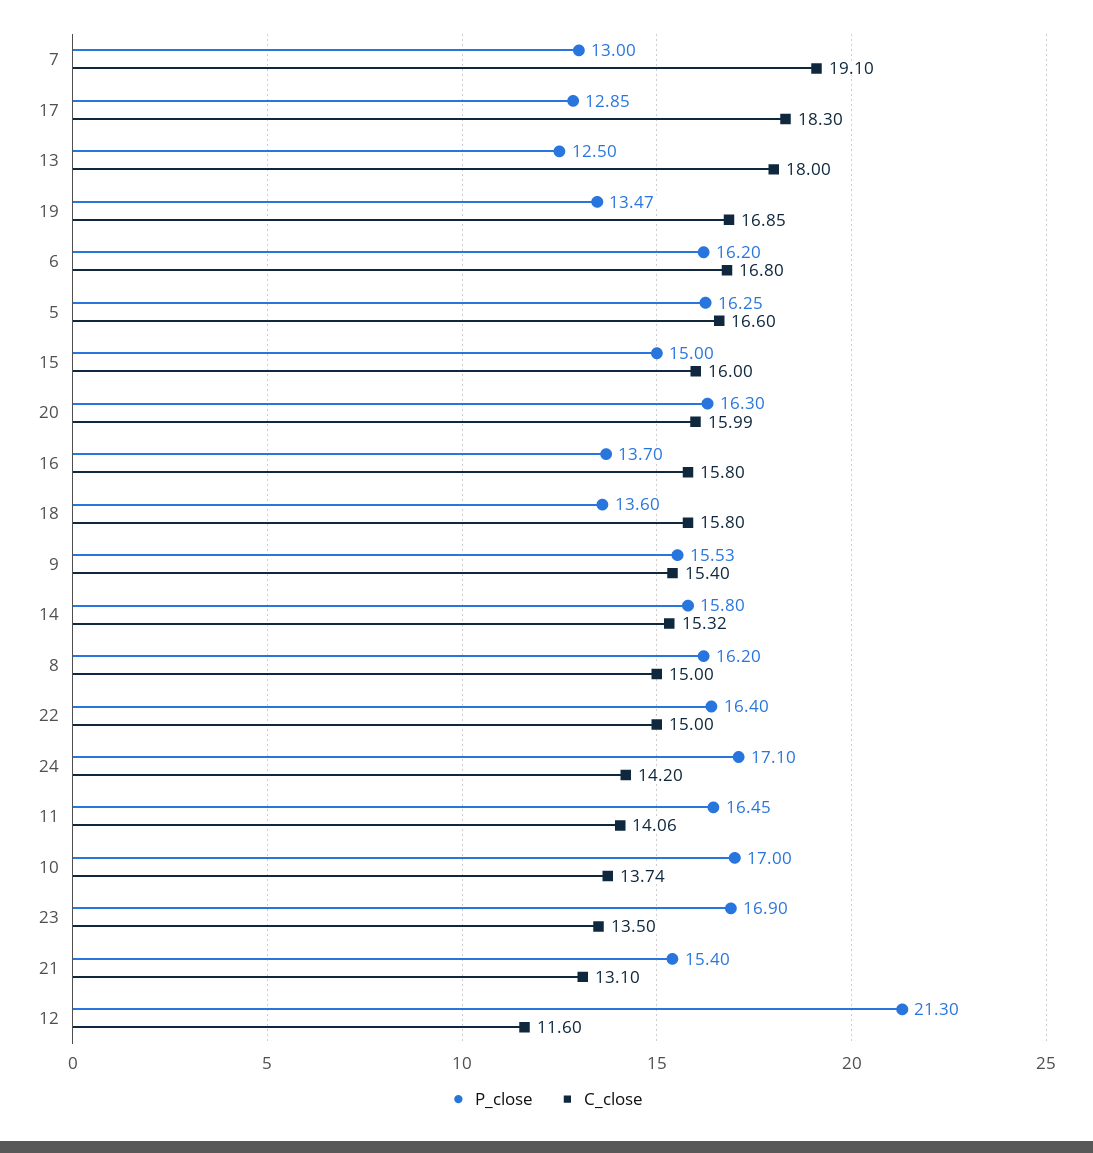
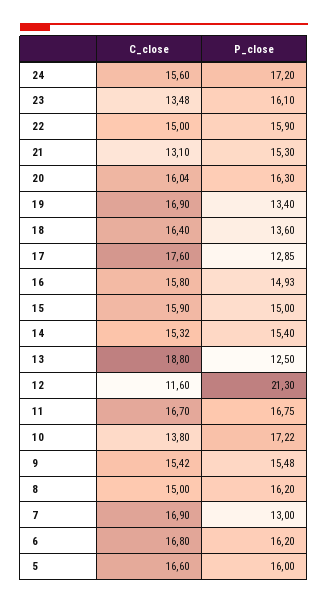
  {
    "P_close": {
      "7": 13,
      "17": 12.85,
      "13": 12.5,
-     "19": 13.47,
+     "19": 13.4,
      "6": 16.2,
-     "5": 16.25,
+     "5": 16,
      "15": 15,
      "20": 16.3,
-     "16": 13.7,
+     "16": 14.93,
      "18": 13.6,
-     "9": 15.53,
+     "9": 15.48,
-     "14": 15.8,
+     "14": 15.4,
      "8": 16.2,
-     "22": 16.4,
+     "22": 15.9,
-     "24": 17.1,
+     "24": 17.2,
-     "11": 16.45,
+     "11": 16.75,
-     "10": 17,
+     "10": 17.22,
-     "23": 16.9,
+     "23": 16.1,
-     "21": 15.4,
+     "21": 15.3,
      "12": 21.3
    },
    "C_close": {
-     "7": 19.1,
+     "7": 16.9,
-     "17": 18.3,
+     "17": 17.6,
-     "13": 18,
+     "13": 18.8,
-     "19": 16.85,
+     "19": 16.9,
      "6": 16.8,
      "5": 16.6,
-     "15": 16,
+     "15": 15.9,
-     "20": 15.99,
+     "20": 16.04,
      "16": 15.8,
-     "18": 15.8,
+     "18": 16.4,
-     "9": 15.4,
+     "9": 15.42,
      "14": 15.32,
      "8": 15,
      "22": 15,
-     "24": 14.2,
+     "24": 15.6,
-     "11": 14.06,
+     "11": 16.7,
-     "10": 13.74,
+     "10": 13.8,
-     "23": 13.5,
+     "23": 13.48,
      "21": 13.1,
      "12": 11.6
    }
  }

